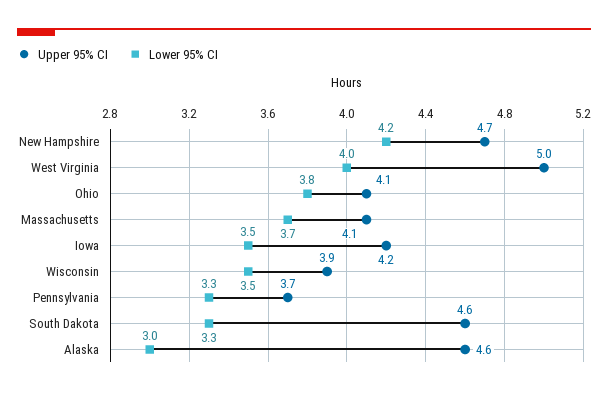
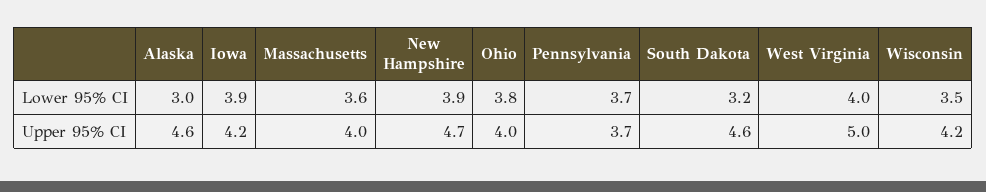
  {
    "Upper 95% CI": {
      "New Hampshire": 4.7,
      "West Virginia": 5,
-     "Ohio": 4.1,
+     "Ohio": 4,
-     "Massachusetts": 4.1,
+     "Massachusetts": 4,
      "Iowa": 4.2,
-     "Wisconsin": 3.9,
+     "Wisconsin": 4.2,
      "Pennsylvania": 3.7,
      "South Dakota": 4.6,
      "Alaska": 4.6
    },
    "Lower 95% CI": {
-     "New Hampshire": 4.2,
+     "New Hampshire": 3.9,
      "West Virginia": 4,
      "Ohio": 3.8,
-     "Massachusetts": 3.7,
+     "Massachusetts": 3.6,
-     "Iowa": 3.5,
+     "Iowa": 3.9,
      "Wisconsin": 3.5,
-     "Pennsylvania": 3.3,
+     "Pennsylvania": 3.7,
-     "South Dakota": 3.3,
+     "South Dakota": 3.2,
      "Alaska": 3
    }
  }

